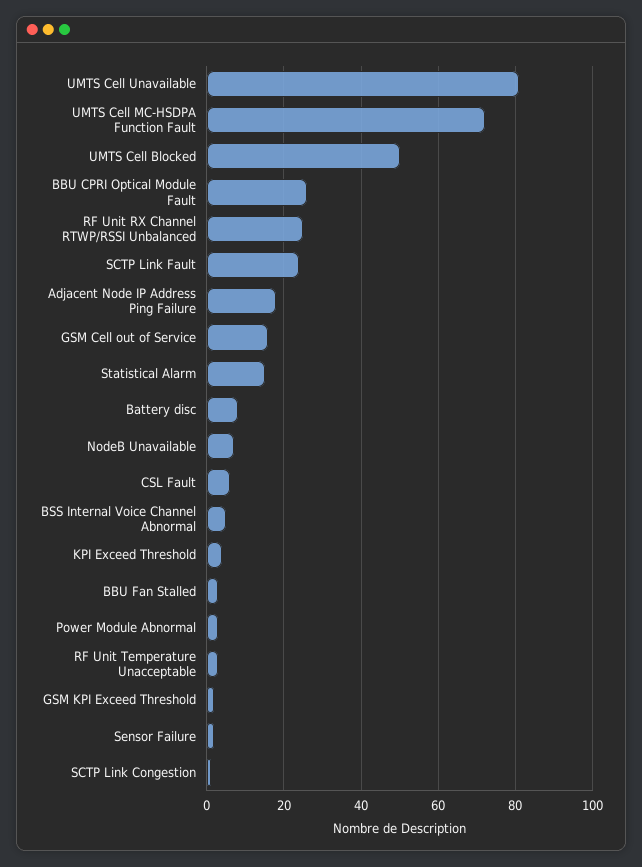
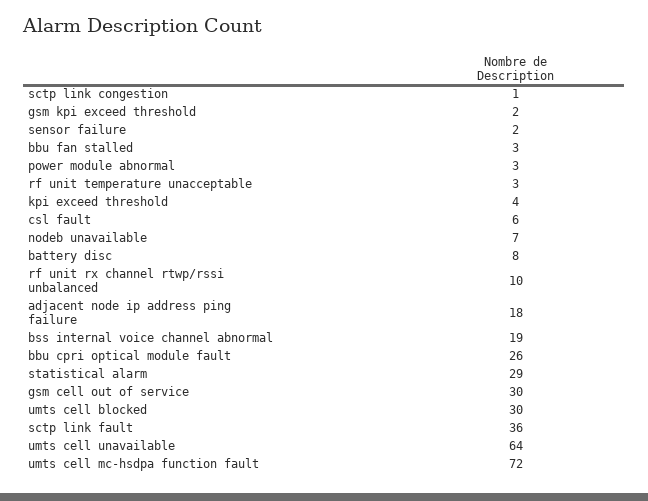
  {
-   "UMTS Cell Unavailable": 80,
+   "UMTS Cell Unavailable": 64,
    "UMTS Cell MC-HSDPA Function Fault": 72,
-   "UMTS Cell Blocked": 50,
+   "UMTS Cell Blocked": 30,
    "BBU CPRI Optical Module Fault": 26,
-   "RF Unit RX Channel RTWP/RSSI Unbalanced": 25,
+   "RF Unit RX Channel RTWP/RSSI Unbalanced": 10,
-   "SCTP Link Fault": 25,
+   "SCTP Link Fault": 36,
    "Adjacent Node IP Address Ping Failure": 18,
-   "GSM Cell out of Service": 15,
+   "GSM Cell out of Service": 30,
-   "Statistical Alarm": 15,
+   "Statistical Alarm": 29,
    "Battery disc": 8,
    "NodeB Unavailable": 7,
    "CSL Fault": 6,
-   "BSS Internal Voice Channel Abnormal": 5,
+   "BSS Internal Voice Channel Abnormal": 19,
    "KPI Exceed Threshold": 4,
    "BBU Fan Stalled": 3,
    "Power Module Abnormal": 3,
    "RF Unit Temperature Unacceptable": 3,
    "GSM KPI Exceed Threshold": 2,
    "Sensor Failure": 2,
    "SCTP Link Congestion": 1
  }

